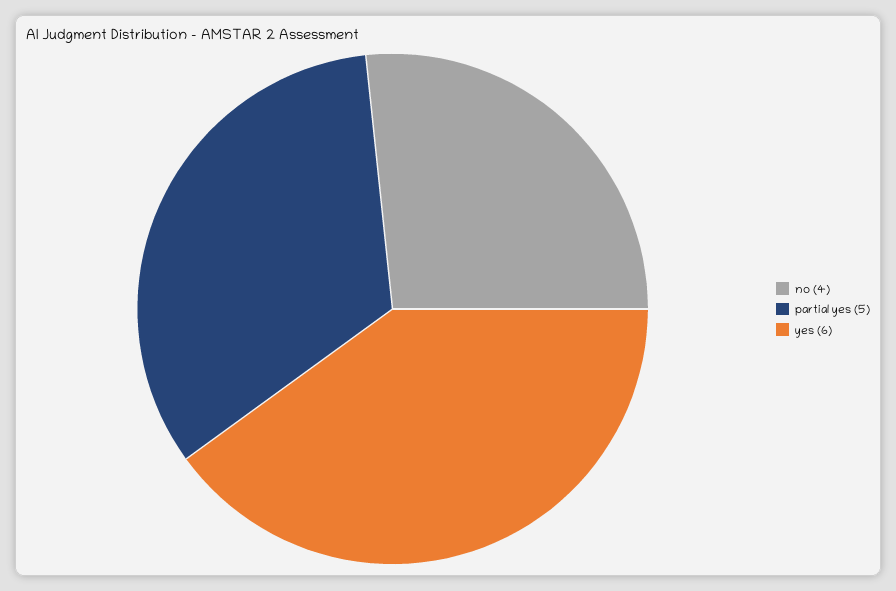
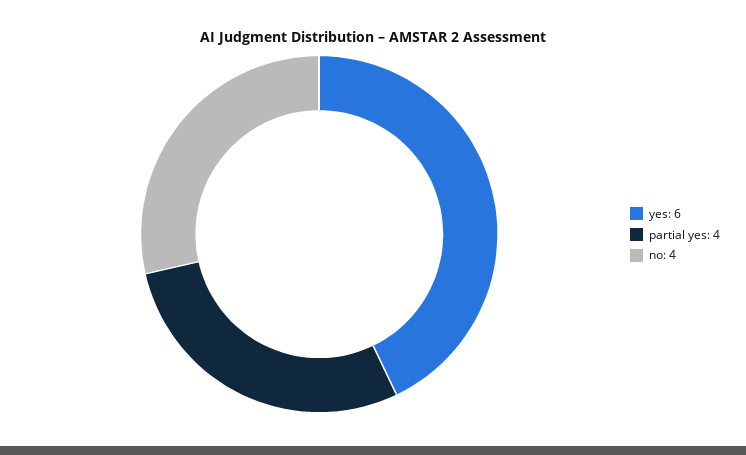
  {
    "no": 4,
-   "partial yes": 5,
+   "partial yes": 4,
    "yes": 6
  }

